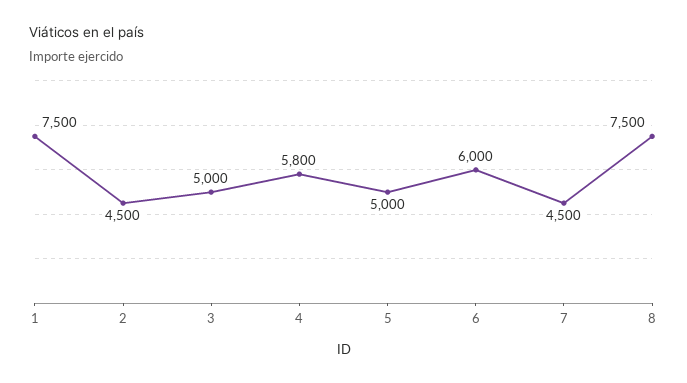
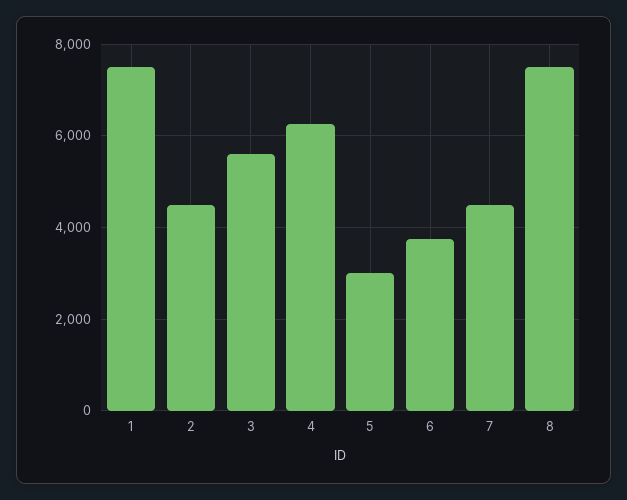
  {
    "1": 7500,
    "2": 4500,
-   "3": 5000,
+   "3": 5600,
-   "4": 5800,
+   "4": 6200,
-   "5": 5000,
+   "5": 3000,
-   "6": 6000,
+   "6": 3800,
    "7": 4500,
    "8": 7500
  }

